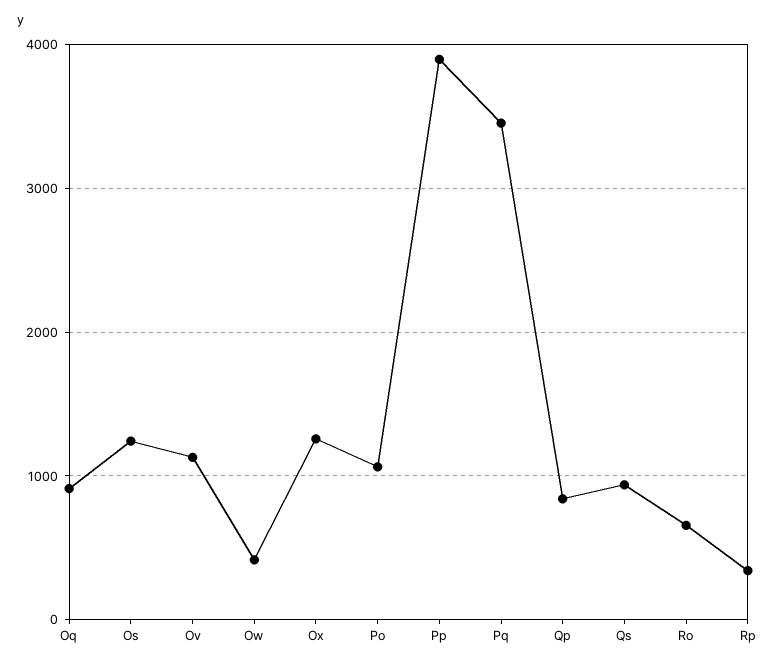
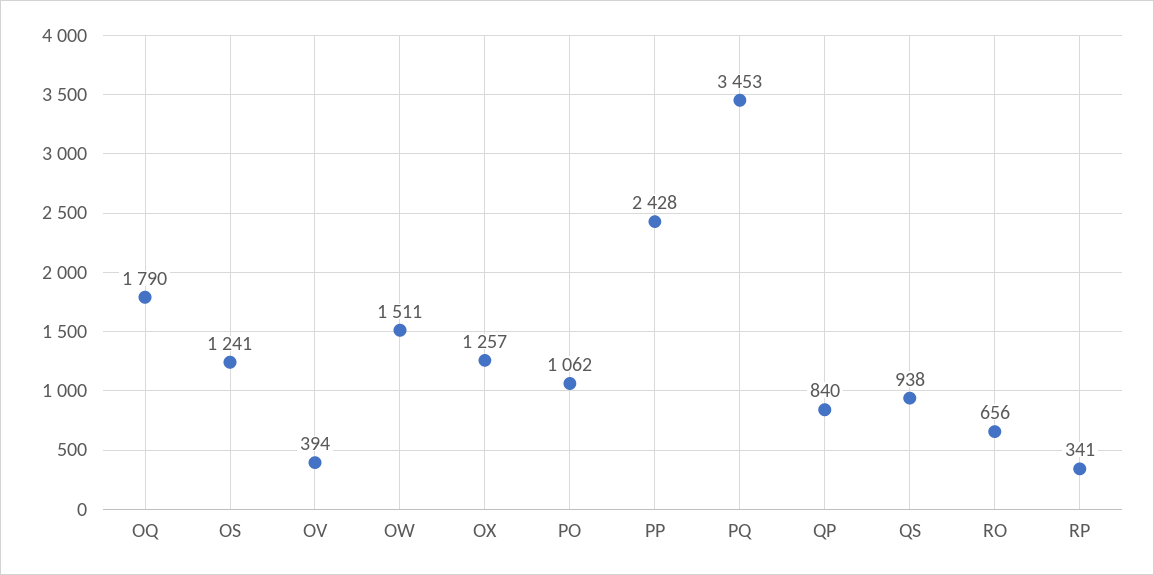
  {
-   "Oq": 900,
+   "Oq": 1790,
    "Os": 1241,
-   "Ov": 1100,
+   "Ov": 394,
-   "Ow": 400,
+   "Ow": 1511,
    "Ox": 1257,
    "Po": 1062,
-   "Pp": 3900,
+   "Pp": 2428,
    "Pq": 3453,
    "Qp": 840,
    "Qs": 938,
    "Ro": 656,
    "Rp": 341
  }

